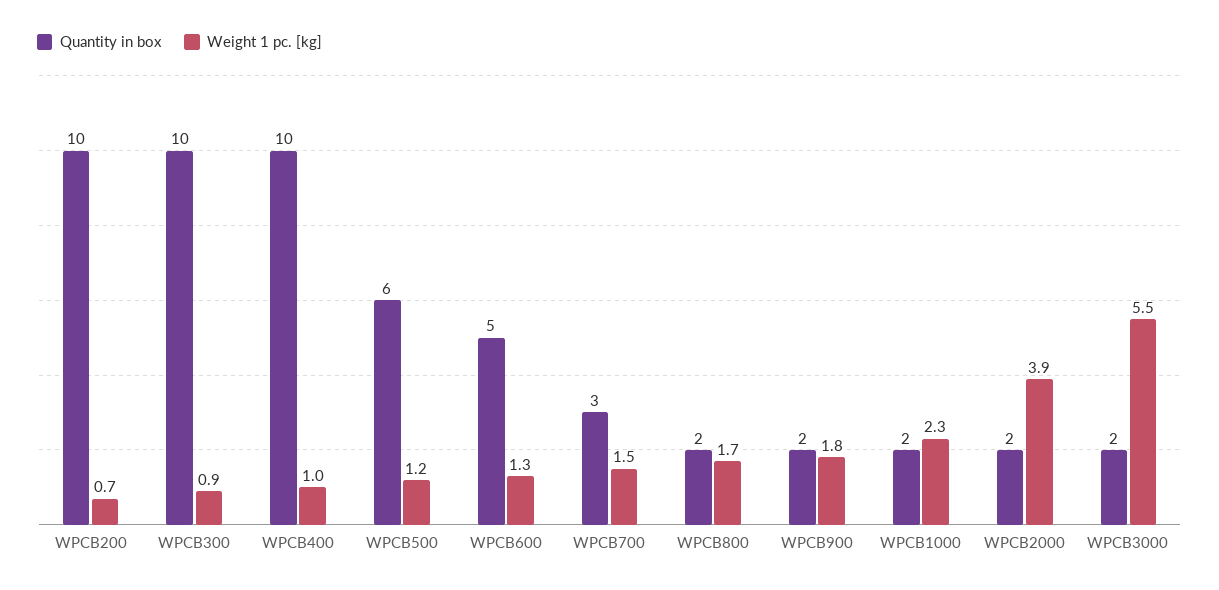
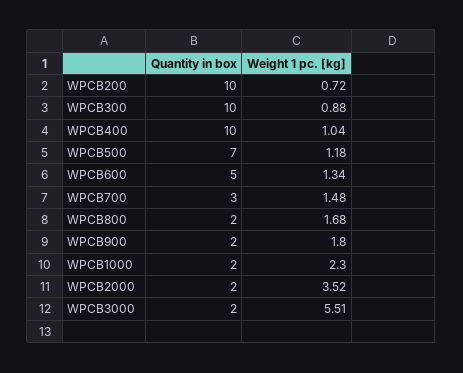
  {
    "Quantity in box": {
      "WPCB200": 10,
      "WPCB300": 10,
      "WPCB400": 10,
-     "WPCB500": 6,
+     "WPCB500": 7,
      "WPCB600": 5,
      "WPCB700": 3,
      "WPCB800": 2,
      "WPCB900": 2,
      "WPCB1000": 2,
      "WPCB2000": 2,
      "WPCB3000": 2
    },
    "Weight 1 pc. [kg]": {
      "WPCB200": 0.72,
      "WPCB300": 0.88,
      "WPCB400": 1.04,
      "WPCB500": 1.18,
      "WPCB600": 1.34,
      "WPCB700": 1.48,
      "WPCB800": 1.68,
      "WPCB900": 1.8,
      "WPCB1000": 2.3,
-     "WPCB2000": 3.9,
+     "WPCB2000": 3.52,
      "WPCB3000": 5.51
    }
  }

